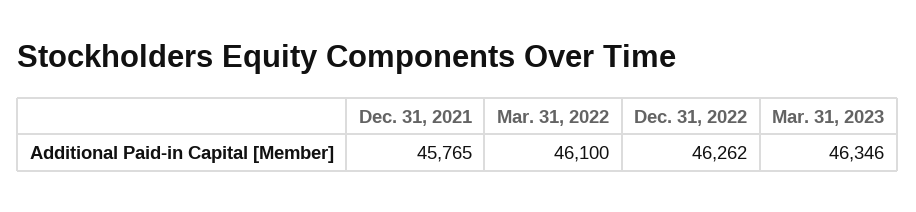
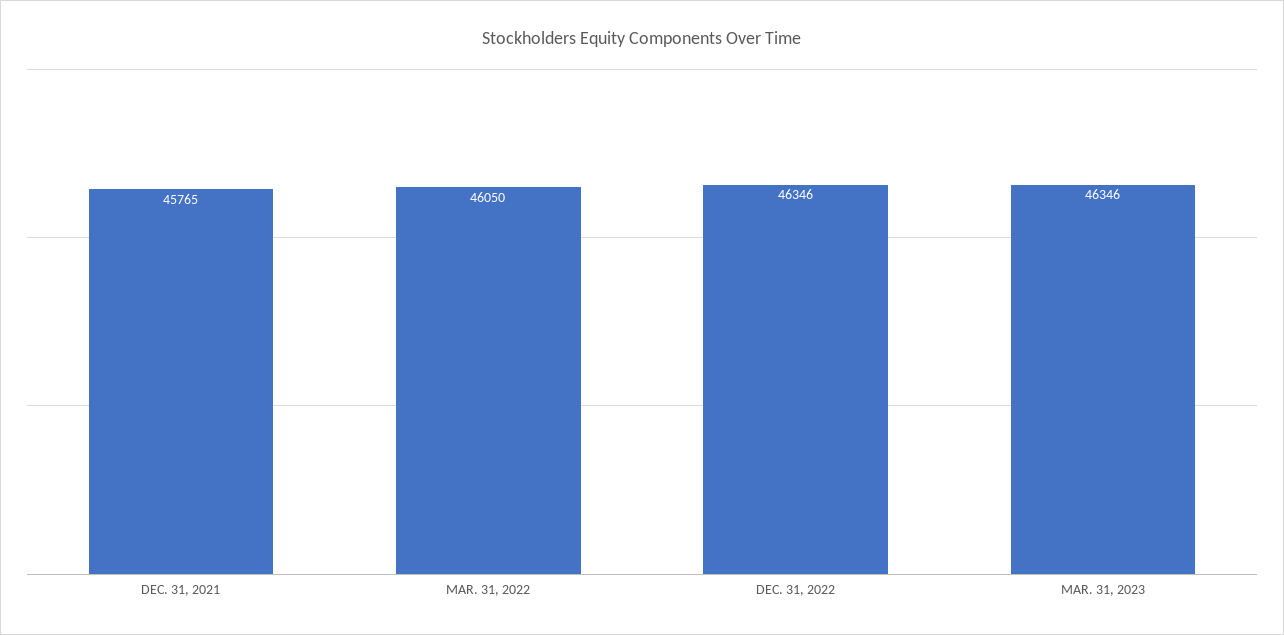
  {
    "Dec. 31, 2021": 45765,
-   "Mar. 31, 2022": 46100,
+   "Mar. 31, 2022": 46050,
-   "Dec. 31, 2022": 46262,
+   "Dec. 31, 2022": 46346,
    "Mar. 31, 2023": 46346
  }

